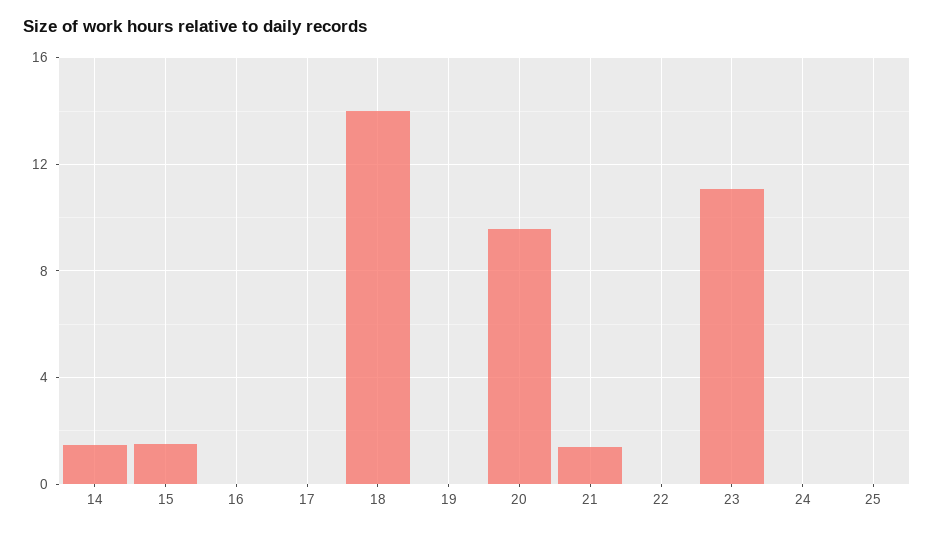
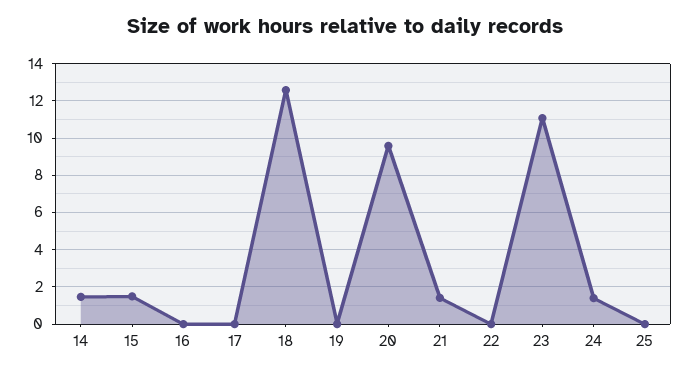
  {
    "14": 1.5,
    "15": 1.5,
    "16": 0,
    "17": 0,
-   "18": 14,
+   "18": 12.5,
    "19": 0,
    "20": 9.5,
    "21": 1.5,
    "22": 0,
    "23": 11,
-   "24": 0,
+   "24": 1.5,
    "25": 0
  }

